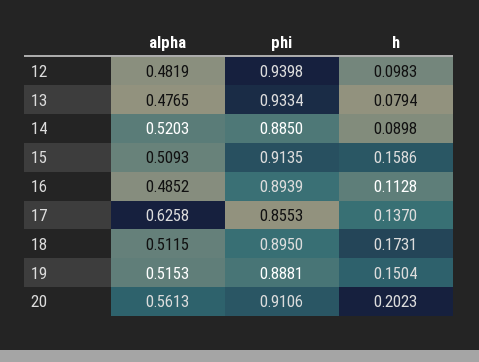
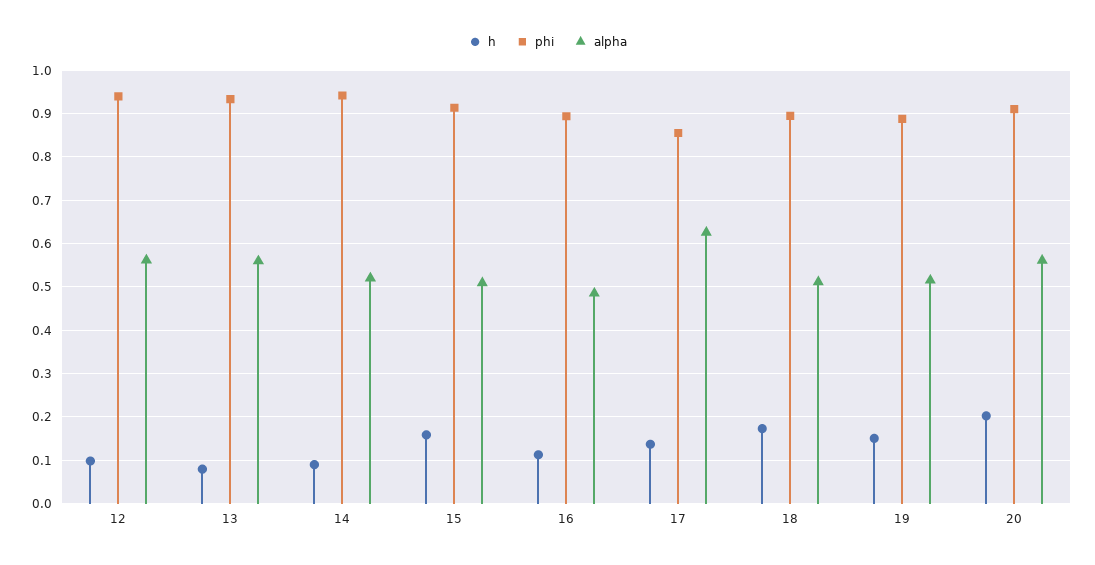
  {
    "alpha": {
-     "12": 0.4819,
+     "12": 0.56,
-     "13": 0.4765,
+     "13": 0.56,
      "14": 0.5203,
      "15": 0.5093,
      "16": 0.4852,
      "17": 0.6258,
      "18": 0.5115,
      "19": 0.5153,
      "20": 0.5613
    },
    "phi": {
      "12": 0.9398,
      "13": 0.9334,
-     "14": 0.885,
+     "14": 0.94,
      "15": 0.9135,
      "16": 0.8939,
      "17": 0.8553,
      "18": 0.895,
      "19": 0.8881,
      "20": 0.9106
    },
    "h": {
      "12": 0.0983,
      "13": 0.0794,
      "14": 0.0898,
      "15": 0.1586,
      "16": 0.1128,
      "17": 0.137,
      "18": 0.1731,
      "19": 0.1504,
      "20": 0.2023
    }
  }

